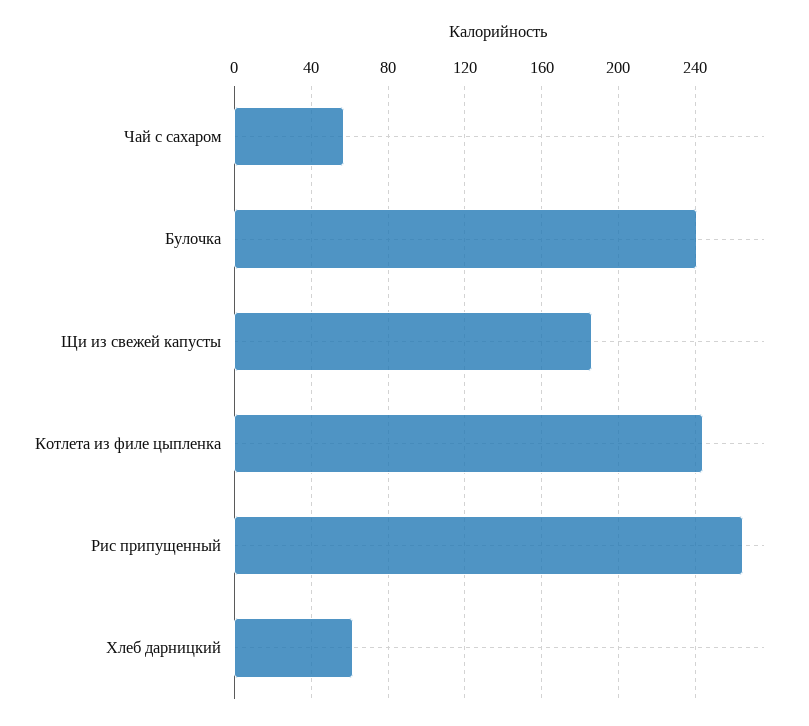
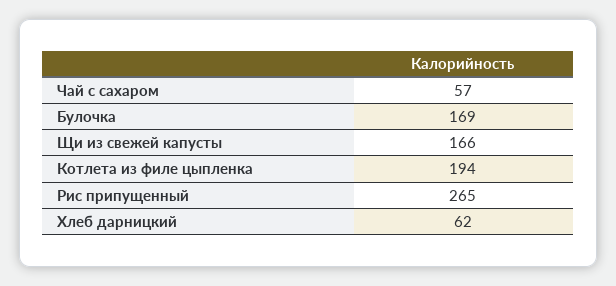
  {
    "Чай с сахаром": 57,
-   "Булочка": 240,
+   "Булочка": 169,
-   "Щи из свежей капусты": 185,
+   "Щи из свежей капусты": 166,
-   "Котлета из филе цыпленка": 245,
+   "Котлета из филе цыпленка": 194,
    "Рис припущенный": 265,
    "Хлеб дарницкий": 62
  }

